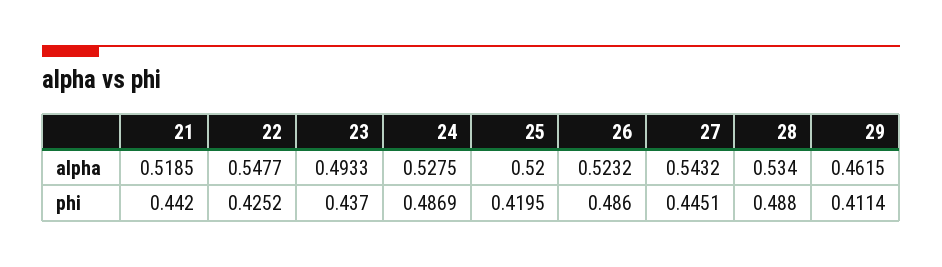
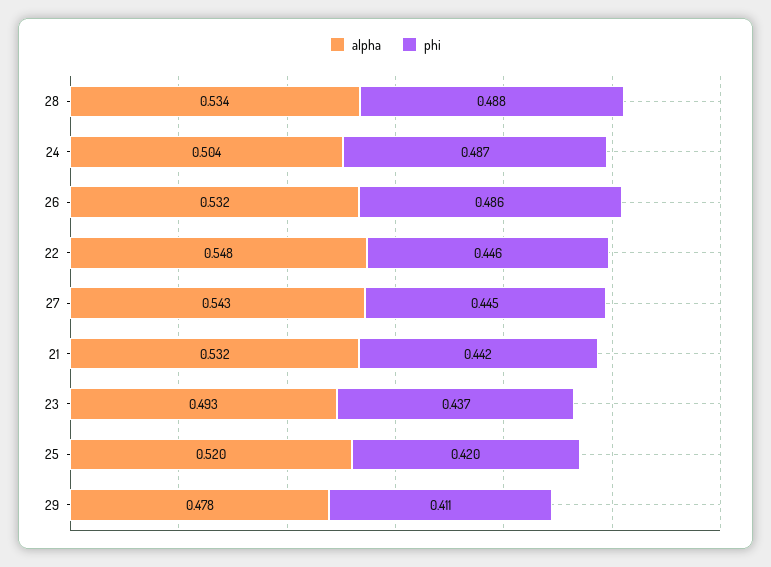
  {
    "alpha": {
-     "21": 0.5185,
+     "21": 0.532,
      "22": 0.5477,
      "23": 0.4933,
-     "24": 0.5275,
+     "24": 0.504,
      "25": 0.52,
-     "26": 0.5232,
+     "26": 0.532,
      "27": 0.5432,
      "28": 0.534,
-     "29": 0.4615
+     "29": 0.478
    },
    "phi": {
      "21": 0.442,
-     "22": 0.4252,
+     "22": 0.446,
      "23": 0.437,
      "24": 0.4869,
      "25": 0.4195,
      "26": 0.486,
      "27": 0.4451,
      "28": 0.488,
      "29": 0.4114
    }
  }

